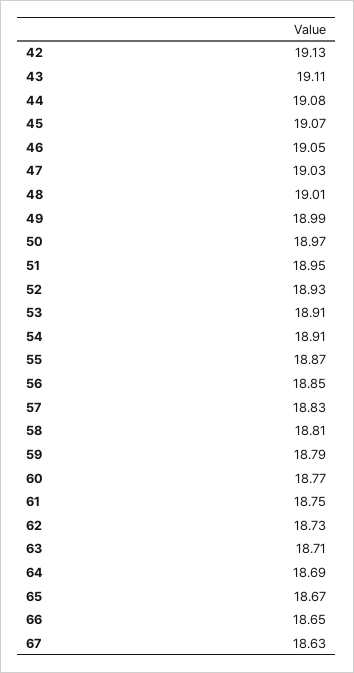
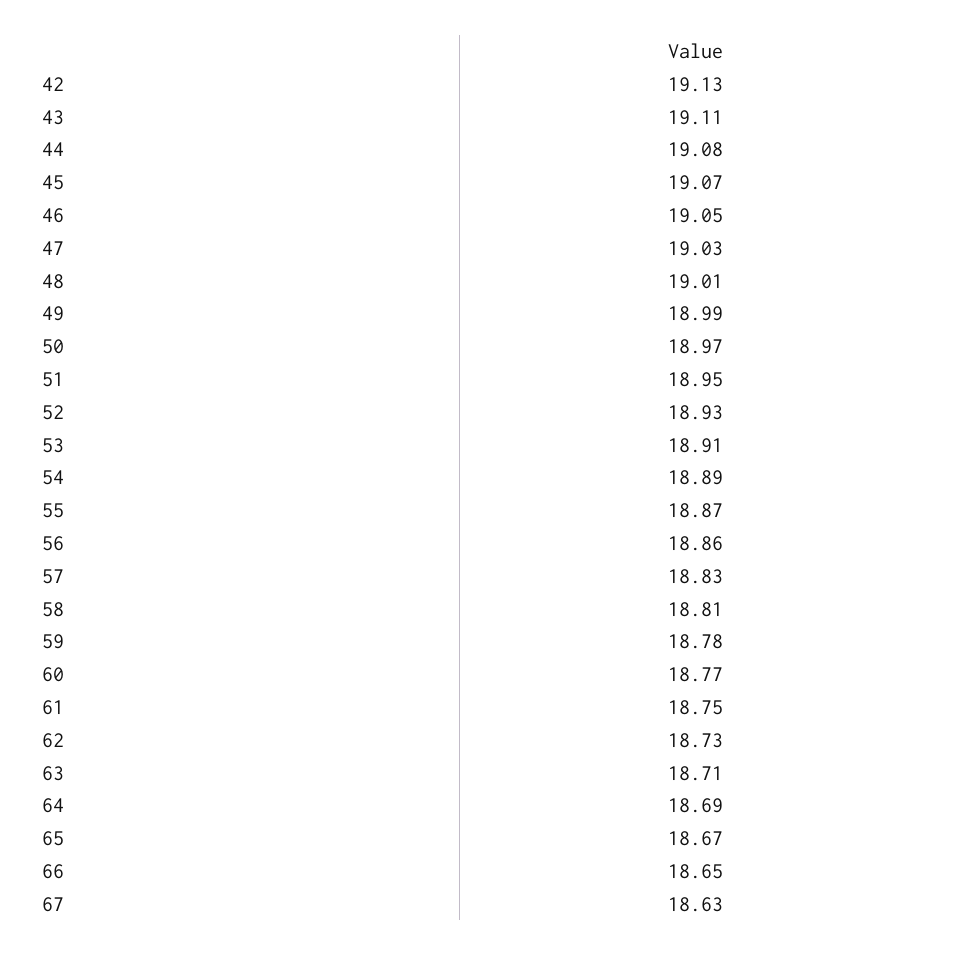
  {
    "42": 19.13,
    "43": 19.11,
    "44": 19.08,
    "45": 19.07,
    "46": 19.05,
    "47": 19.03,
    "48": 19.01,
    "49": 18.99,
    "50": 18.97,
    "51": 18.95,
    "52": 18.93,
    "53": 18.91,
-   "54": 18.91,
+   "54": 18.89,
    "55": 18.87,
-   "56": 18.85,
+   "56": 18.86,
    "57": 18.83,
    "58": 18.81,
-   "59": 18.79,
+   "59": 18.78,
    "60": 18.77,
    "61": 18.75,
    "62": 18.73,
    "63": 18.71,
    "64": 18.69,
    "65": 18.67,
    "66": 18.65,
    "67": 18.63
  }

